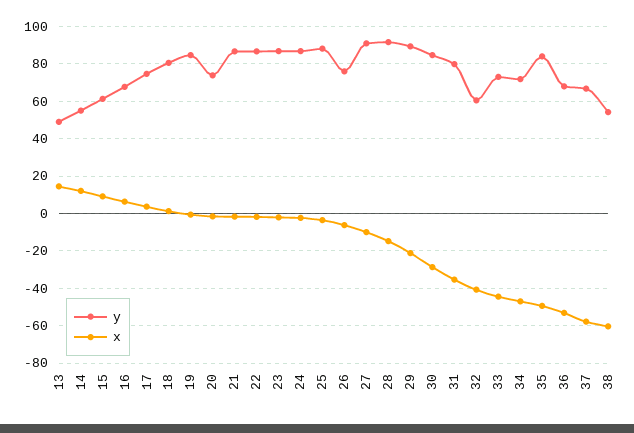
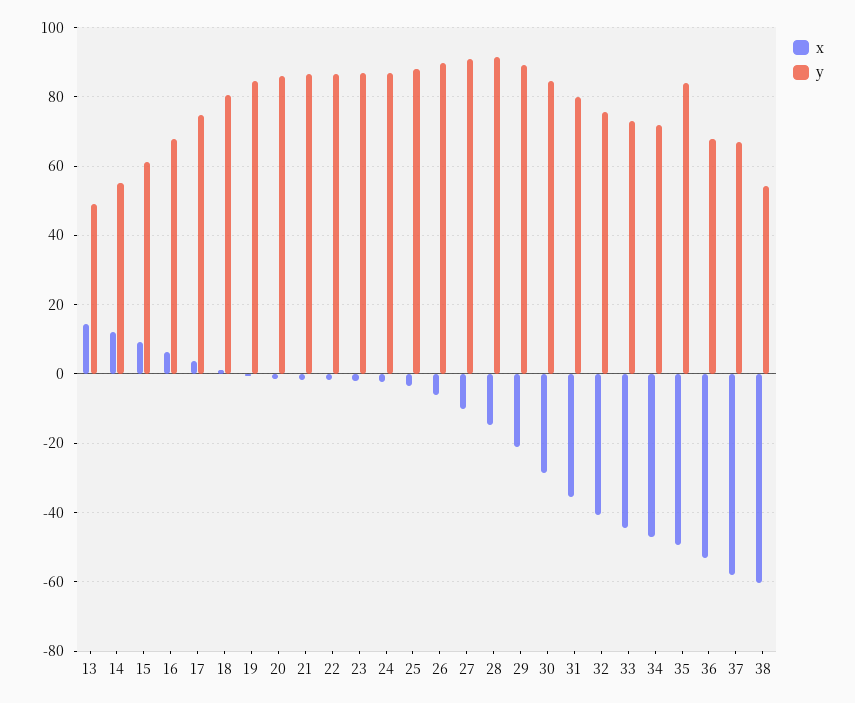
  {
    "y": {
      "13": 50,
      "14": 56,
      "15": 62,
      "16": 68,
      "17": 74,
      "18": 80,
      "19": 84,
-     "20": 75,
+     "20": 86,
      "21": 86,
      "22": 86,
      "23": 86,
      "24": 86,
      "25": 88,
-     "26": 75,
+     "26": 90,
      "27": 92,
      "28": 92,
      "29": 90,
      "30": 84,
      "31": 80,
-     "32": 60,
+     "32": 76,
      "33": 74,
      "34": 72,
      "35": 84,
      "36": 68,
      "37": 66,
      "38": 54
    },
    "x": {
      "13": 14,
      "14": 12,
      "15": 10,
      "16": 6,
      "17": 4,
      "18": 2,
      "19": 0,
      "20": -2,
      "21": -2,
      "22": -2,
      "23": -2,
      "24": -2,
      "25": -4,
      "26": -6,
      "27": -10,
      "28": -14,
      "29": -22,
      "30": -28,
      "31": -36,
      "32": -40,
      "33": -44,
      "34": -48,
      "35": -50,
      "36": -54,
      "37": -58,
      "38": -60
    }
  }

